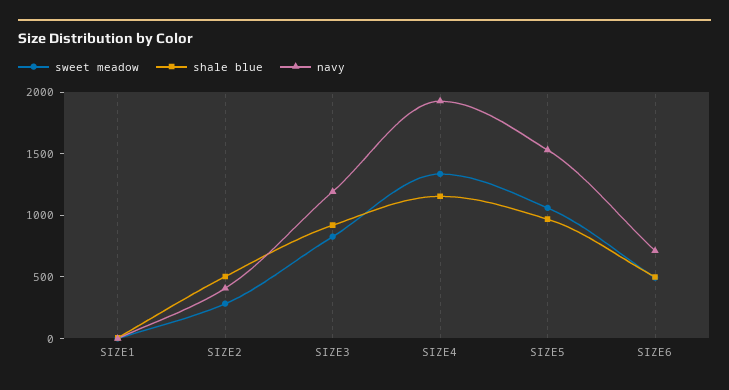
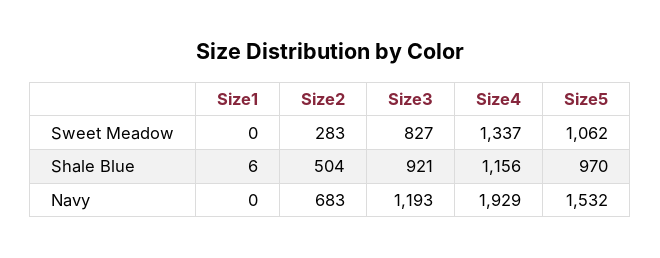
  {
    "sweet meadow": {
      "SIZE1": 0,
      "SIZE2": 283,
      "SIZE3": 827,
      "SIZE4": 1337,
-     "SIZE5": 1062,
+     "SIZE5": 1062
-     "SIZE6": 500
    },
    "shale blue": {
      "SIZE1": 6,
      "SIZE2": 504,
      "SIZE3": 921,
      "SIZE4": 1156,
-     "SIZE5": 970,
+     "SIZE5": 970
-     "SIZE6": 500
    },
    "navy": {
      "SIZE1": 0,
-     "SIZE2": 400,
+     "SIZE2": 683,
      "SIZE3": 1193,
      "SIZE4": 1929,
-     "SIZE5": 1532,
+     "SIZE5": 1532
-     "SIZE6": 700
    }
  }

